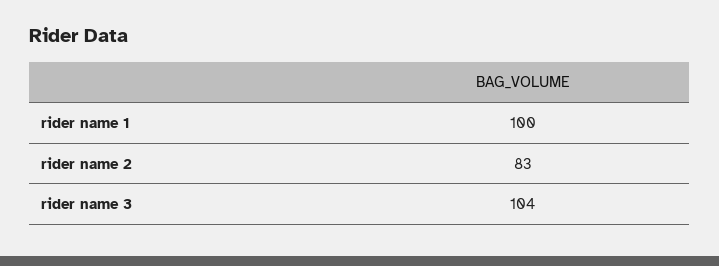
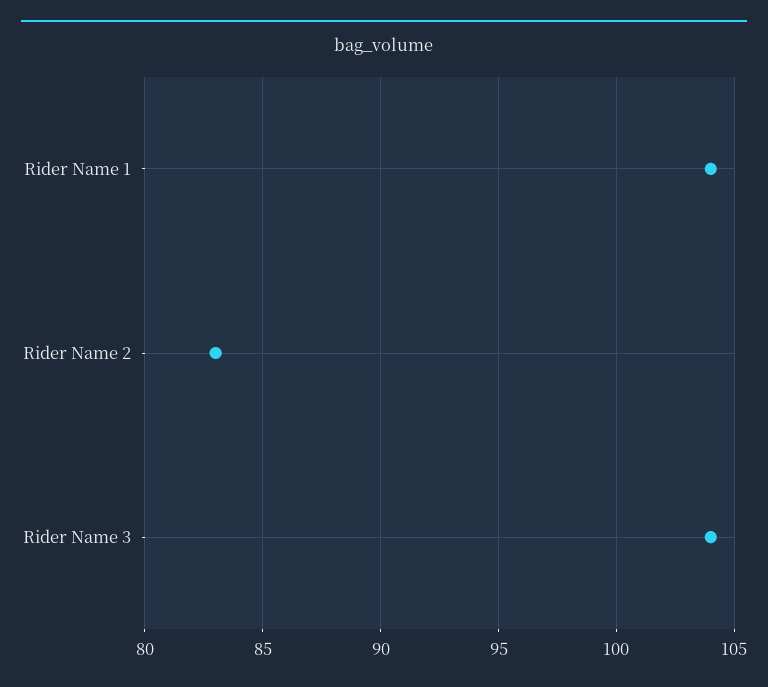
  {
-   "rider name 1": 100,
+   "rider name 1": 104,
    "rider name 2": 83,
    "rider name 3": 104
  }

